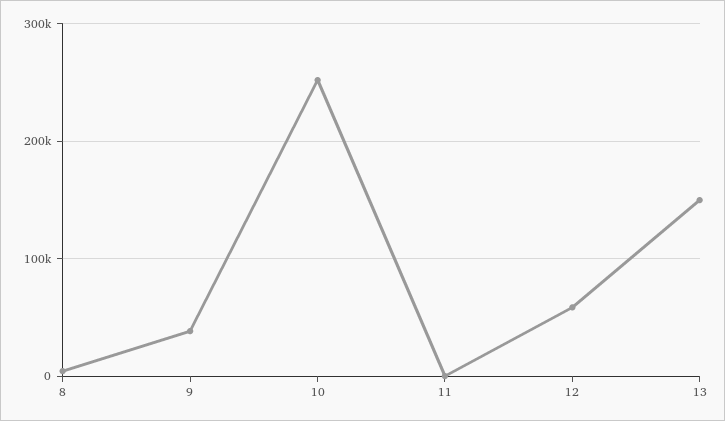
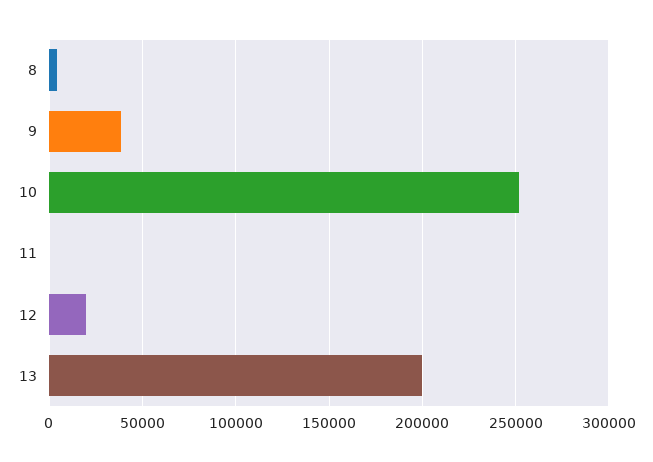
  {
    "8": 5000,
    "9": 40000,
    "10": 250000,
    "11": 0,
-   "12": 60000,
+   "12": 20000,
-   "13": 150000
+   "13": 200000
  }

